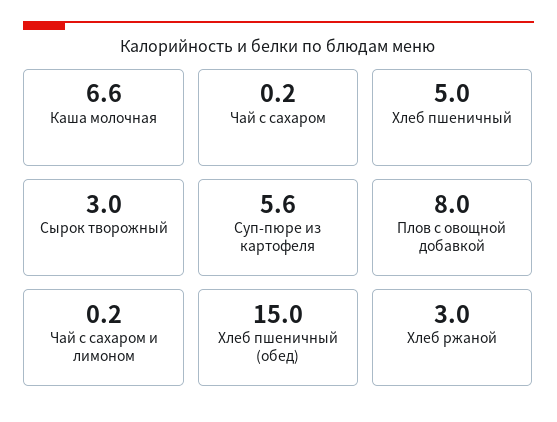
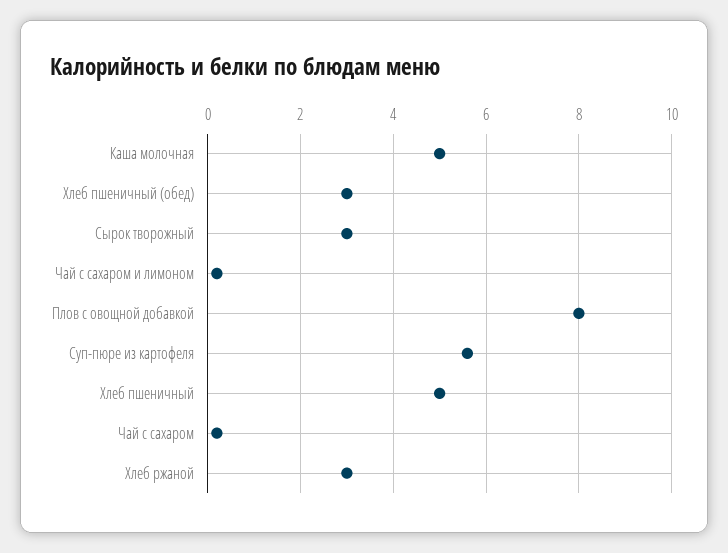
  {
-   "Каша молочная": 6.6,
+   "Каша молочная": 5,
    "Чай с сахаром": 0.2,
    "Хлеб пшеничный": 5,
    "Сырок творожный": 3,
    "Суп-пюре из картофеля": 5.6,
    "Плов с овощной добавкой": 8,
    "Чай с сахаром и лимоном": 0.2,
-   "Хлеб пшеничный (обед)": 15,
+   "Хлеб пшеничный (обед)": 3,
    "Хлеб ржаной": 3
  }

